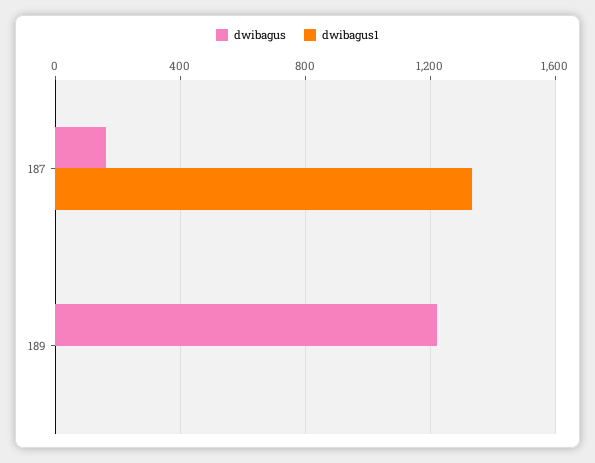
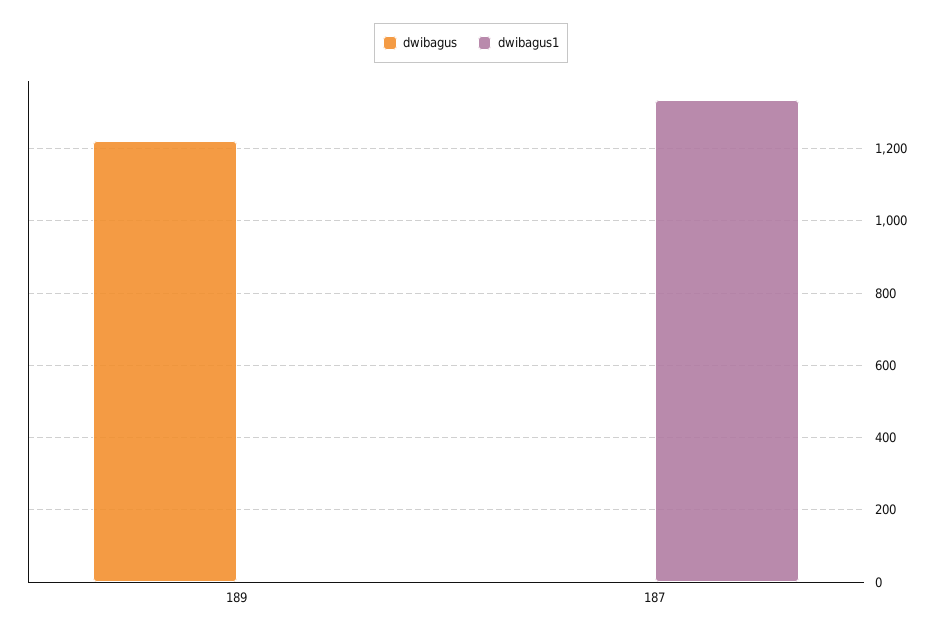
  {
    "dwibagus": {
-     "187": 150,
+     "187": 0,
      "189": 1220
    },
    "dwibagus1": {
      "187": 1340,
      "189": 0
    }
  }

